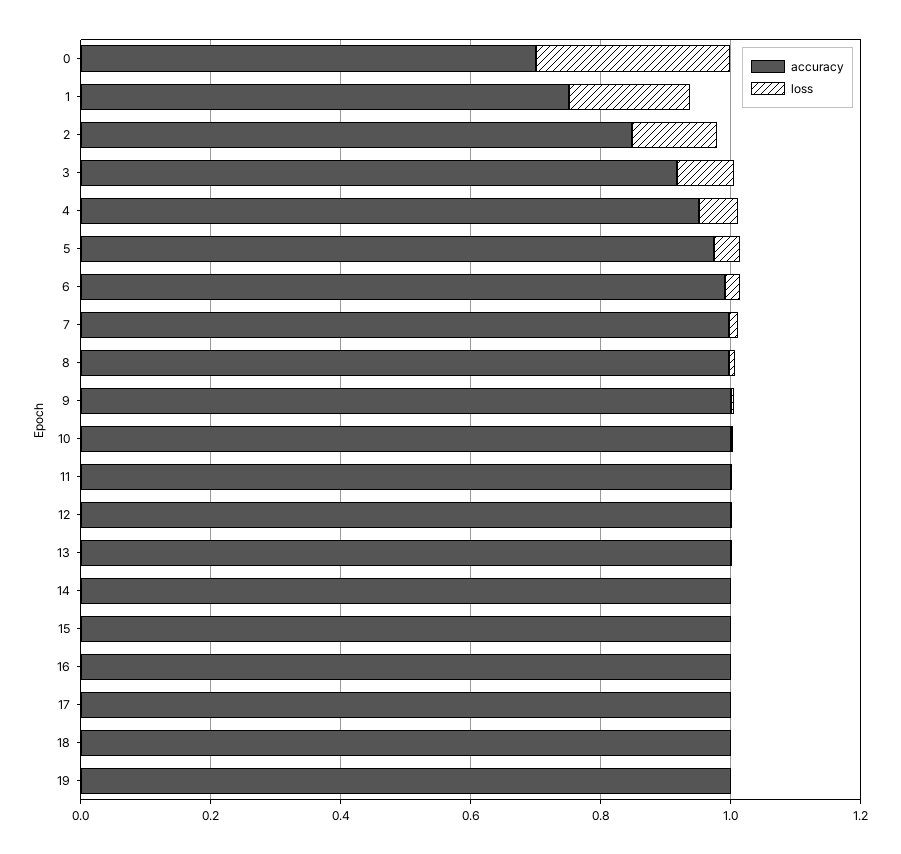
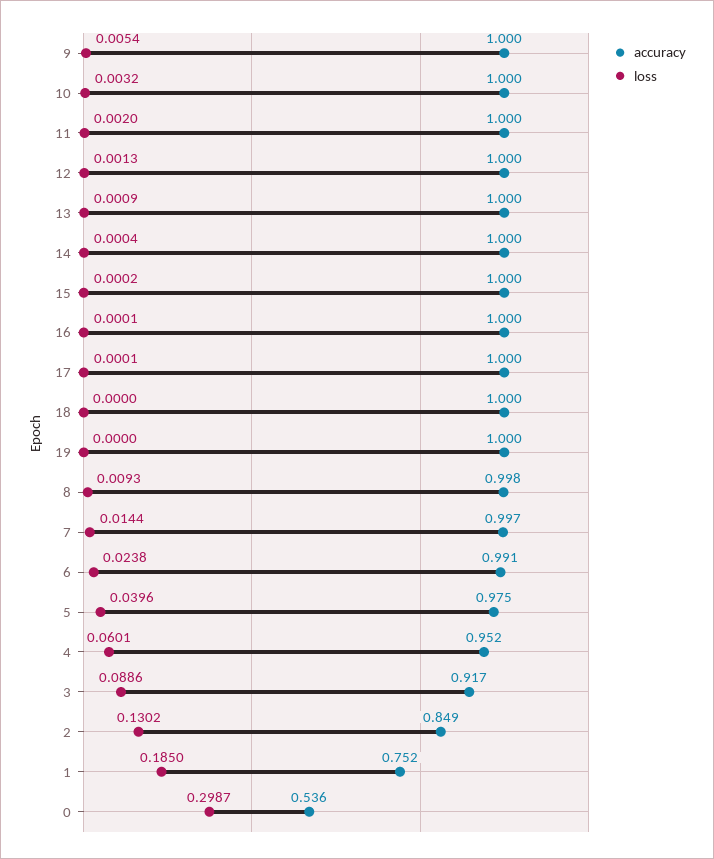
  {
    "accuracy": {
-     "0": 0.7,
+     "0": 0.536,
      "1": 0.752,
      "2": 0.849,
      "3": 0.917,
      "4": 0.952,
      "5": 0.975,
      "6": 0.991,
      "7": 0.997,
      "8": 0.998,
      "9": 1,
      "10": 1,
      "11": 1,
      "12": 1,
      "13": 1,
      "14": 1,
      "15": 1,
      "16": 1,
      "17": 1,
      "18": 1,
      "19": 1
    },
    "loss": {
      "0": 0.2987,
      "1": 0.185,
      "2": 0.1302,
      "3": 0.0886,
      "4": 0.0601,
      "5": 0.0396,
      "6": 0.0238,
      "7": 0.0144,
      "8": 0.0093,
      "9": 0.0054,
      "10": 0.0032,
      "11": 0.002,
      "12": 0.0013,
      "13": 0.0009,
      "14": 0.0004,
      "15": 0.0002,
      "16": 0.0001,
      "17": 0.0001,
      "18": 0,
      "19": 0
    }
  }

